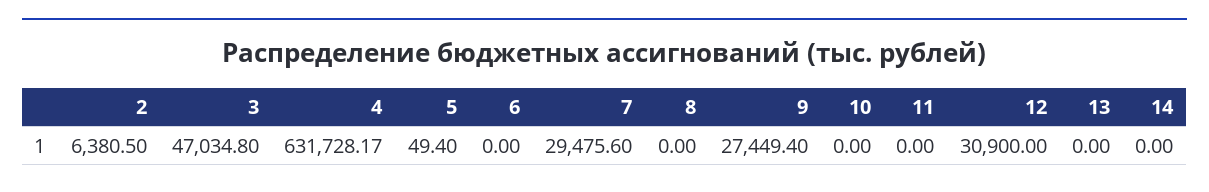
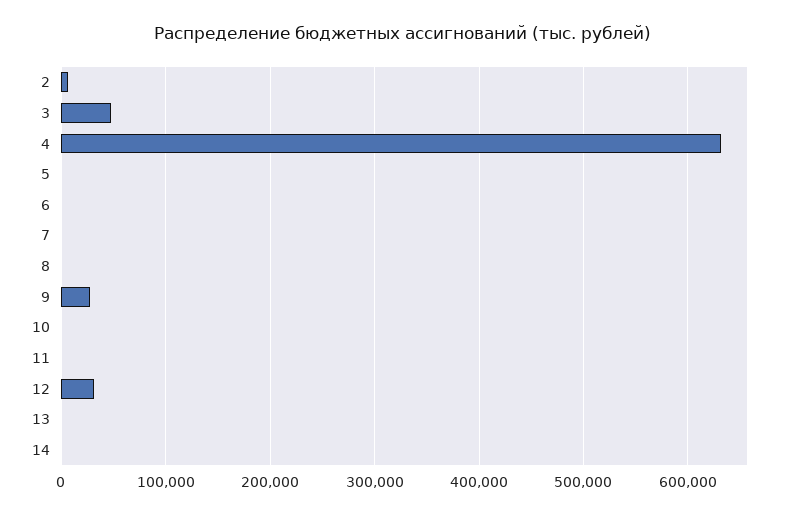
  {
    "2": 6380.5,
    "3": 47034.8,
    "4": 631728.17,
    "5": 49.4,
    "6": 0,
-   "7": 29475.6,
+   "7": 0,
    "8": 0,
    "9": 27449.4,
    "10": 0,
    "11": 0,
    "12": 30900,
    "13": 0,
    "14": 0
  }

